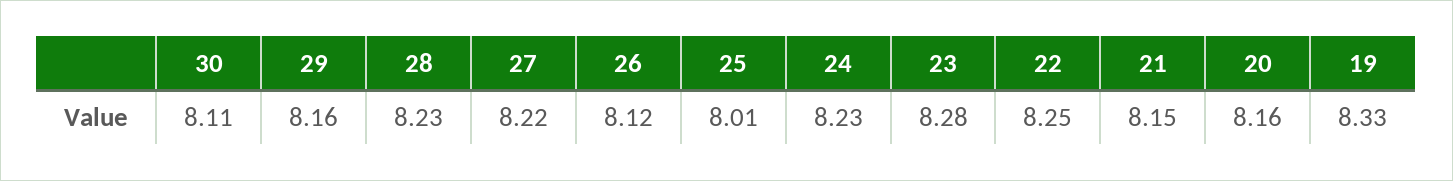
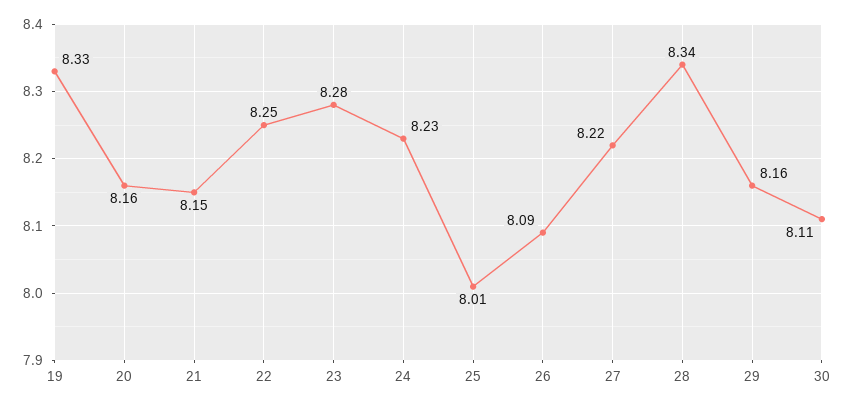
  {
    "30": 8.11,
    "29": 8.16,
-   "28": 8.23,
+   "28": 8.34,
    "27": 8.22,
-   "26": 8.12,
+   "26": 8.09,
    "25": 8.01,
    "24": 8.23,
    "23": 8.28,
    "22": 8.25,
    "21": 8.15,
    "20": 8.16,
    "19": 8.33
  }

